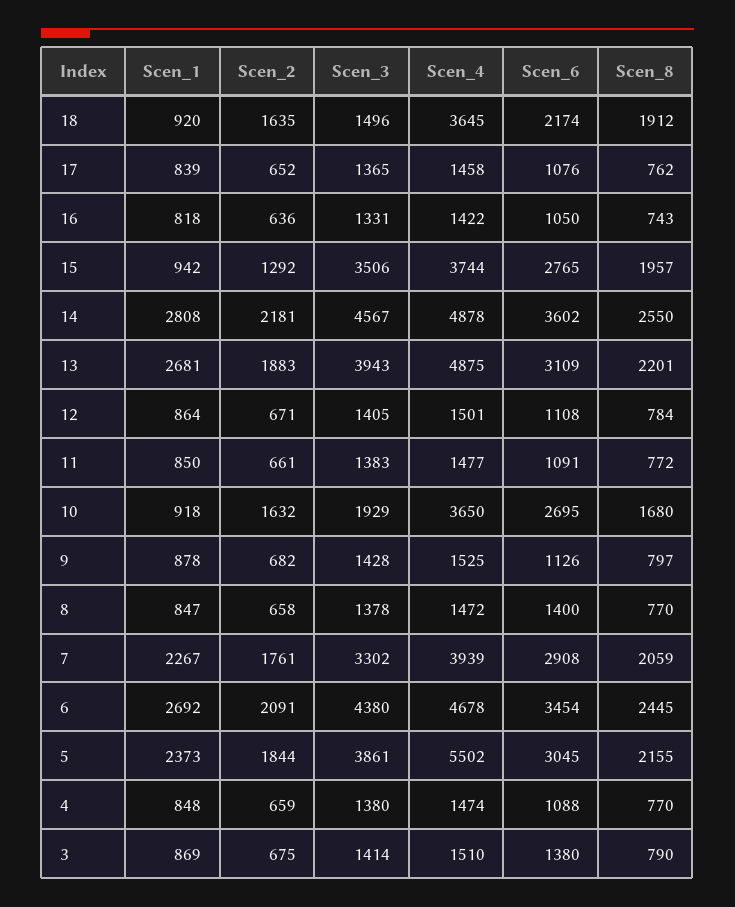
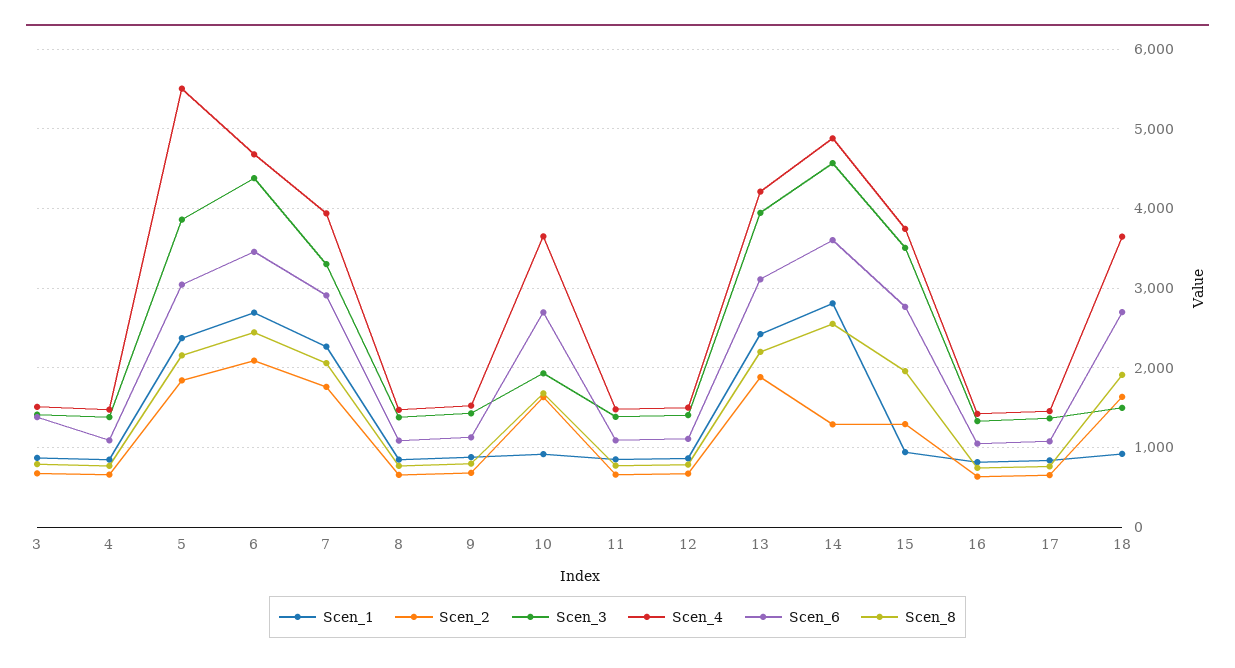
  {
    "Scen_1": {
      "18": 920,
      "17": 839,
      "16": 818,
      "15": 942,
      "14": 2808,
-     "13": 2681,
+     "13": 2400,
      "12": 864,
      "11": 850,
      "10": 918,
      "9": 878,
      "8": 847,
      "7": 2267,
      "6": 2692,
      "5": 2373,
      "4": 848,
      "3": 869
    },
    "Scen_2": {
      "18": 1635,
      "17": 652,
      "16": 636,
      "15": 1292,
-     "14": 2181,
+     "14": 1300,
      "13": 1883,
      "12": 671,
      "11": 661,
      "10": 1632,
      "9": 682,
      "8": 658,
      "7": 1761,
      "6": 2091,
      "5": 1844,
      "4": 659,
      "3": 675
    },
    "Scen_3": {
      "18": 1496,
      "17": 1365,
      "16": 1331,
      "15": 3506,
      "14": 4567,
      "13": 3943,
      "12": 1405,
      "11": 1383,
      "10": 1929,
      "9": 1428,
      "8": 1378,
      "7": 3302,
      "6": 4380,
      "5": 3861,
      "4": 1380,
      "3": 1414
    },
    "Scen_4": {
      "18": 3645,
      "17": 1458,
      "16": 1422,
      "15": 3744,
      "14": 4878,
-     "13": 4875,
+     "13": 4200,
      "12": 1501,
      "11": 1477,
      "10": 3650,
      "9": 1525,
      "8": 1472,
      "7": 3939,
      "6": 4678,
      "5": 5502,
      "4": 1474,
      "3": 1510
    },
    "Scen_6": {
-     "18": 2174,
+     "18": 2700,
      "17": 1076,
      "16": 1050,
      "15": 2765,
      "14": 3602,
      "13": 3109,
      "12": 1108,
      "11": 1091,
      "10": 2695,
      "9": 1126,
-     "8": 1400,
+     "8": 1100,
      "7": 2908,
      "6": 3454,
      "5": 3045,
      "4": 1088,
      "3": 1380
    },
    "Scen_8": {
      "18": 1912,
      "17": 762,
      "16": 743,
      "15": 1957,
      "14": 2550,
      "13": 2201,
      "12": 784,
      "11": 772,
      "10": 1680,
      "9": 797,
      "8": 770,
      "7": 2059,
      "6": 2445,
      "5": 2155,
      "4": 770,
      "3": 790
    }
  }

